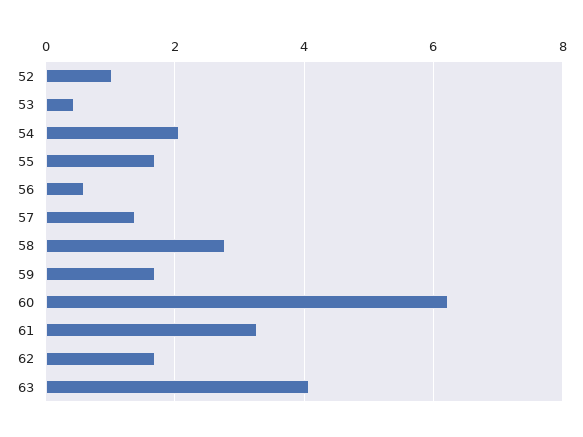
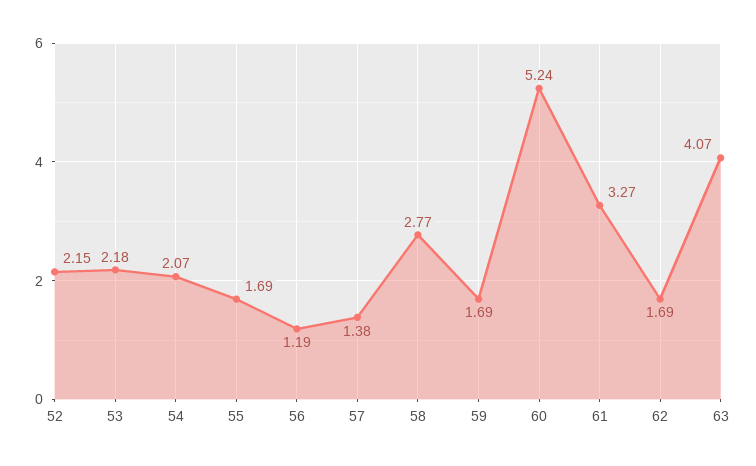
  {
-   "52": 1,
+   "52": 2.15,
-   "53": 0.4,
+   "53": 2.18,
    "54": 2.07,
    "55": 1.69,
-   "56": 0.6,
+   "56": 1.19,
    "57": 1.38,
    "58": 2.77,
    "59": 1.69,
-   "60": 6.2,
+   "60": 5.24,
    "61": 3.27,
    "62": 1.69,
    "63": 4.07
  }

